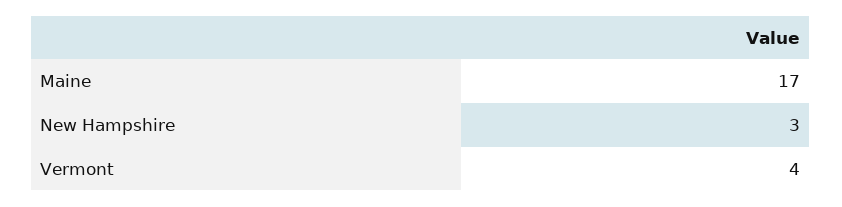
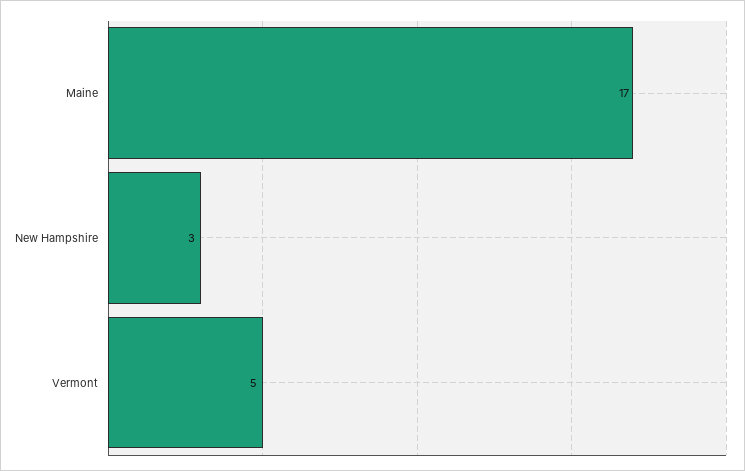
  {
    "Maine": 17,
    "New Hampshire": 3,
-   "Vermont": 4
+   "Vermont": 5
  }

